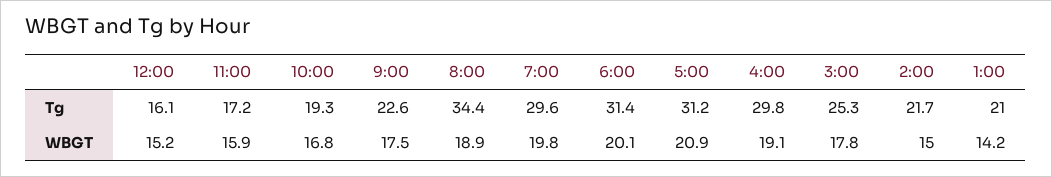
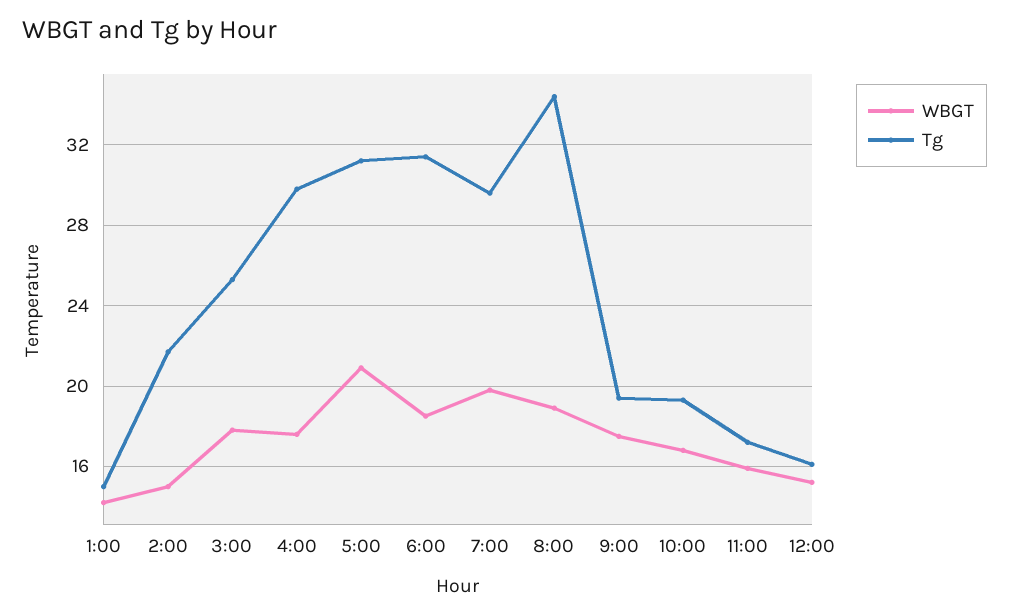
  {
    "Tg": {
      "12:00": 16.1,
      "11:00": 17.2,
      "10:00": 19.3,
-     "9:00": 22.6,
+     "9:00": 19.5,
      "8:00": 34.4,
      "7:00": 29.6,
      "6:00": 31.4,
      "5:00": 31.2,
      "4:00": 29.8,
      "3:00": 25.3,
      "2:00": 21.7,
-     "1:00": 21
+     "1:00": 15
    },
    "WBGT": {
      "12:00": 15.2,
      "11:00": 15.9,
      "10:00": 16.8,
      "9:00": 17.5,
      "8:00": 18.9,
      "7:00": 19.8,
-     "6:00": 20.1,
+     "6:00": 18.5,
      "5:00": 20.9,
-     "4:00": 19.1,
+     "4:00": 17.5,
      "3:00": 17.8,
      "2:00": 15,
      "1:00": 14.2
    }
  }

